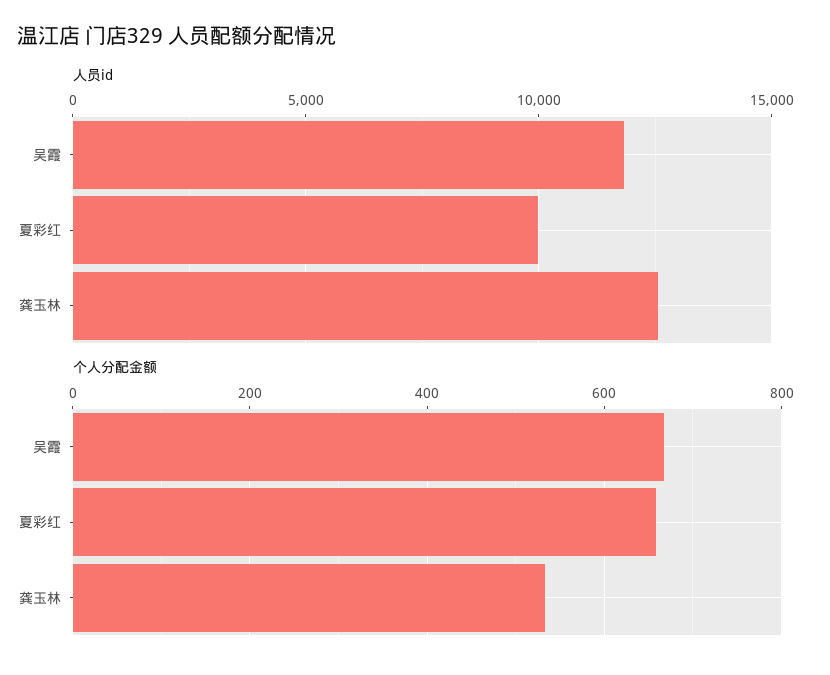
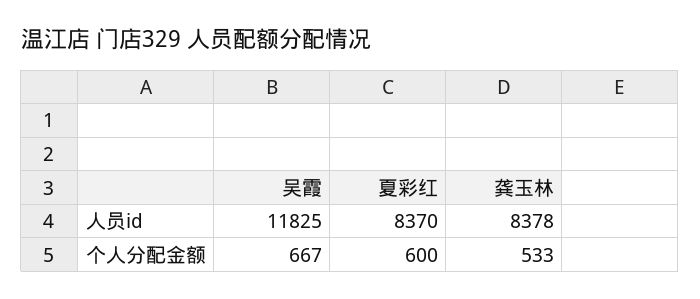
  {
    "人员id": {
      "吴霞": 11825,
-     "夏彩红": 10000,
+     "夏彩红": 8370,
-     "龚玉林": 12500
+     "龚玉林": 8378
    },
    "个人分配金额": {
      "吴霞": 667,
-     "夏彩红": 660,
+     "夏彩红": 600,
      "龚玉林": 533
    }
  }

